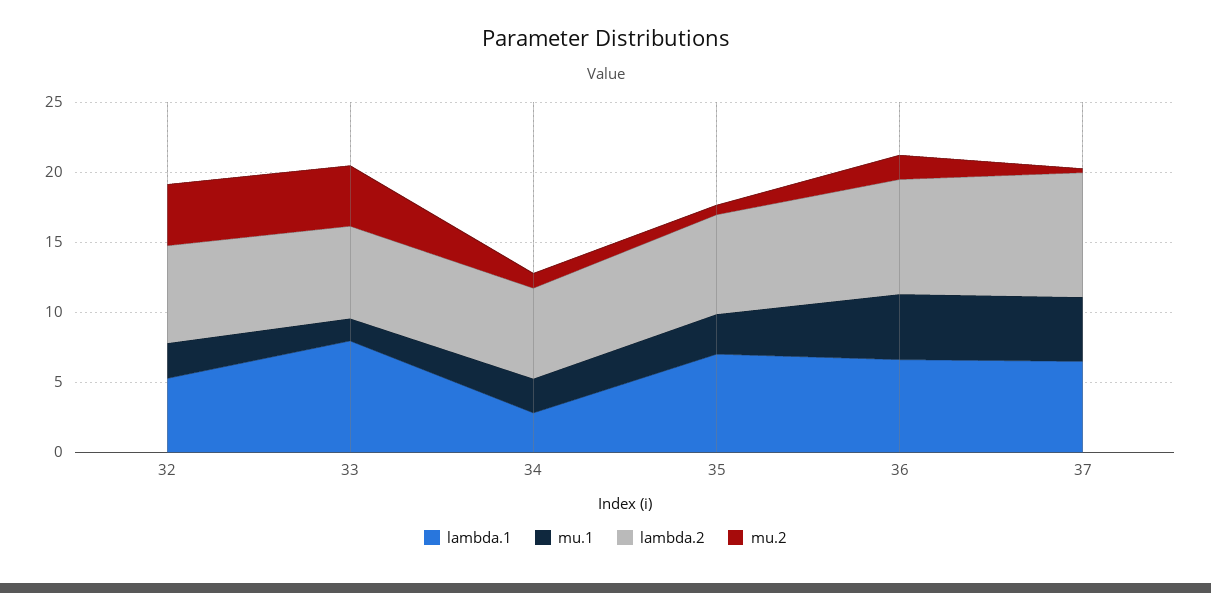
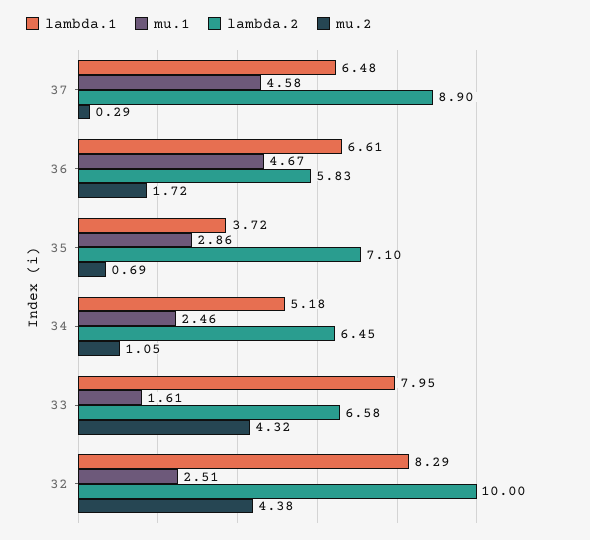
  {
    "lambda.1": {
-     "32": 5,
+     "32": 8.29,
      "33": 7.95,
-     "34": 3,
+     "34": 5.18,
-     "35": 7,
+     "35": 3.72,
      "36": 6.61,
      "37": 6.48
    },
    "mu.1": {
      "32": 2.51,
      "33": 1.61,
      "34": 2.46,
      "35": 2.86,
      "36": 4.67,
      "37": 4.58
    },
    "lambda.2": {
-     "32": 7,
+     "32": 10,
      "33": 6.58,
      "34": 6.45,
      "35": 7.1,
-     "36": 8,
+     "36": 5.83,
      "37": 8.9
    },
    "mu.2": {
      "32": 4.38,
      "33": 4.32,
      "34": 1.05,
      "35": 0.69,
      "36": 1.72,
      "37": 0.29
    }
  }

